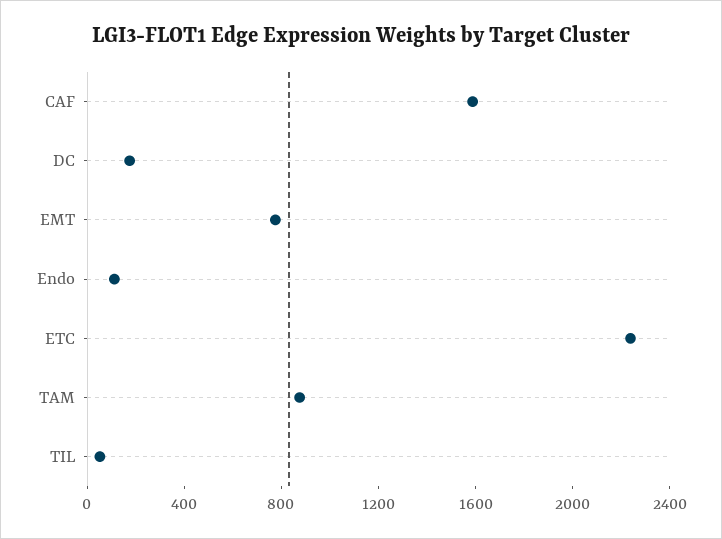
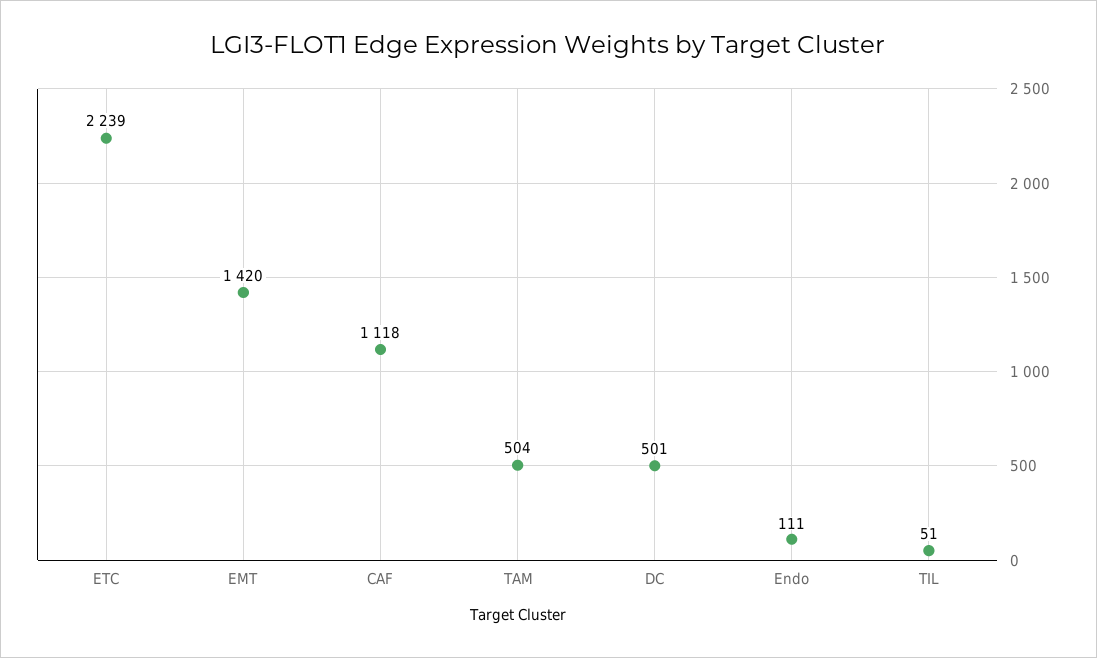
  {
-   "CAF": 1600,
+   "CAF": 1118,
-   "DC": 200,
+   "DC": 501,
-   "EMT": 800,
+   "EMT": 1420,
    "Endo": 111,
    "ETC": 2239,
-   "TAM": 900,
+   "TAM": 504,
    "TIL": 51
  }

